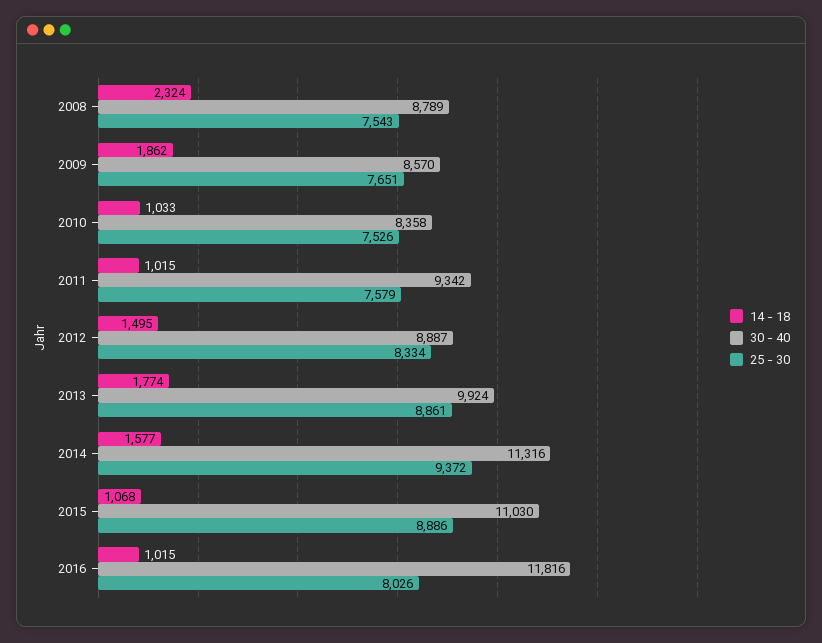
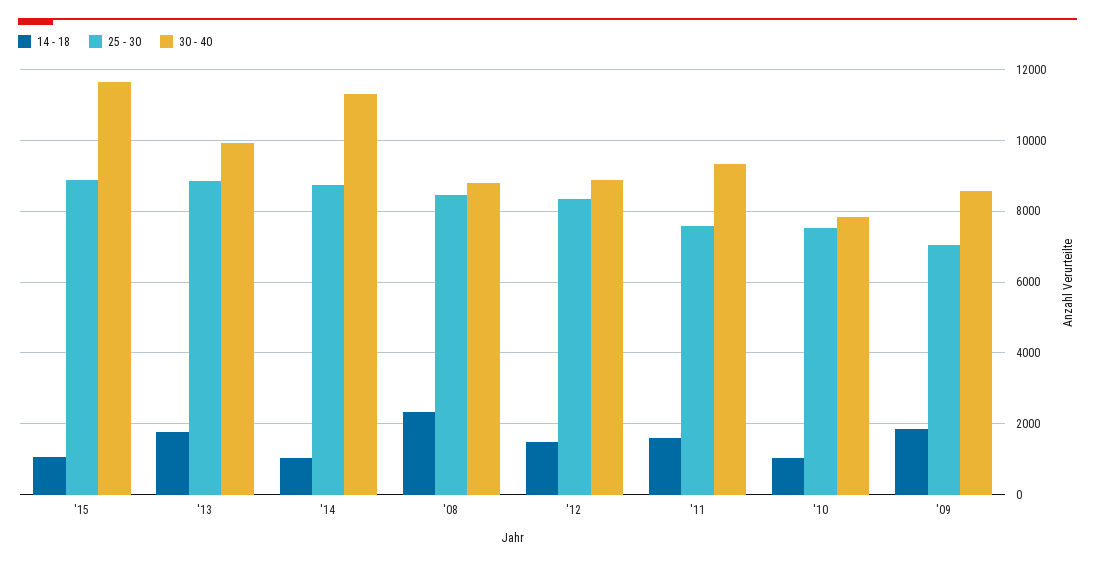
  {
    "14 - 18": {
      "2008": 2324,
      "2009": 1862,
      "2010": 1033,
-     "2011": 1015,
+     "2011": 1600,
      "2012": 1495,
      "2013": 1774,
-     "2014": 1577,
+     "2014": 1000,
-     "2015": 1068,
+     "2015": 1068
-     "2016": 1015
    },
    "30 - 40": {
      "2008": 8789,
      "2009": 8570,
-     "2010": 8358,
+     "2010": 7800,
      "2011": 9342,
      "2012": 8887,
      "2013": 9924,
      "2014": 11316,
-     "2015": 11030,
+     "2015": 11600
-     "2016": 11816
    },
    "25 - 30": {
-     "2008": 7543,
+     "2008": 8400,
-     "2009": 7651,
+     "2009": 7000,
      "2010": 7526,
      "2011": 7579,
      "2012": 8334,
      "2013": 8861,
-     "2014": 9372,
+     "2014": 8800,
-     "2015": 8886,
+     "2015": 8886
-     "2016": 8026
    }
  }

